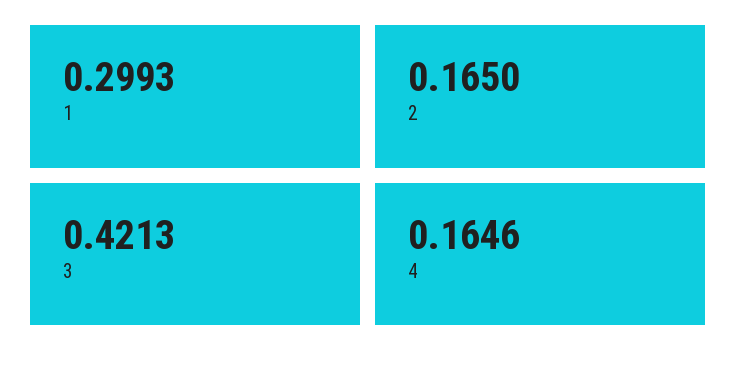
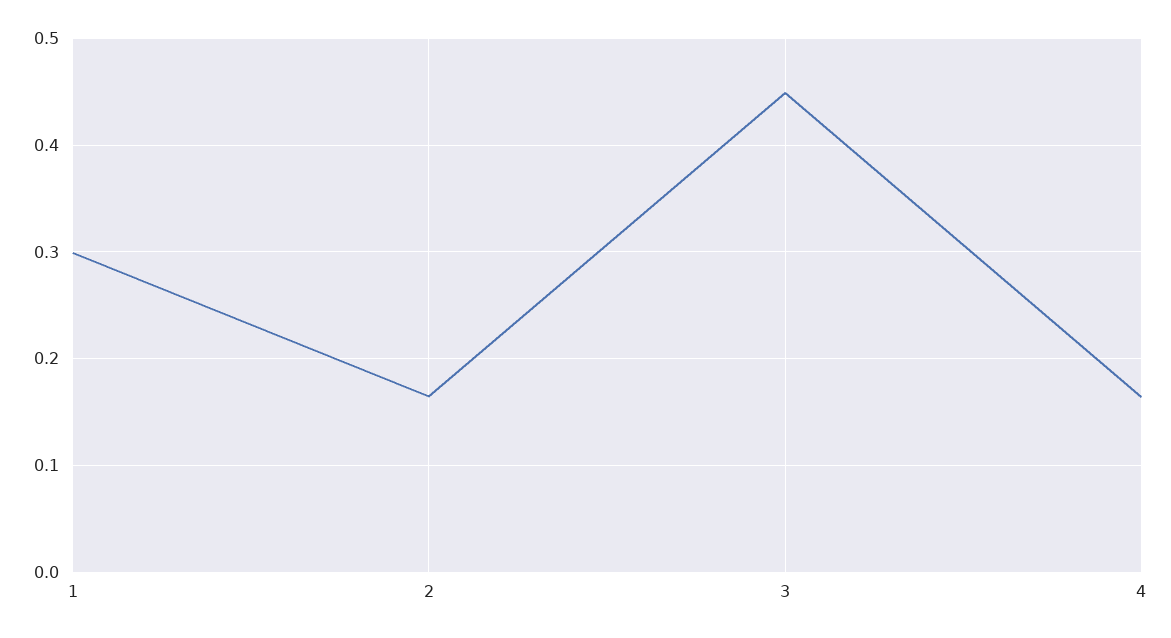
  {
    "1": 0.2993,
    "2": 0.165,
-   "3": 0.4213,
+   "3": 0.45,
    "4": 0.1646
  }

